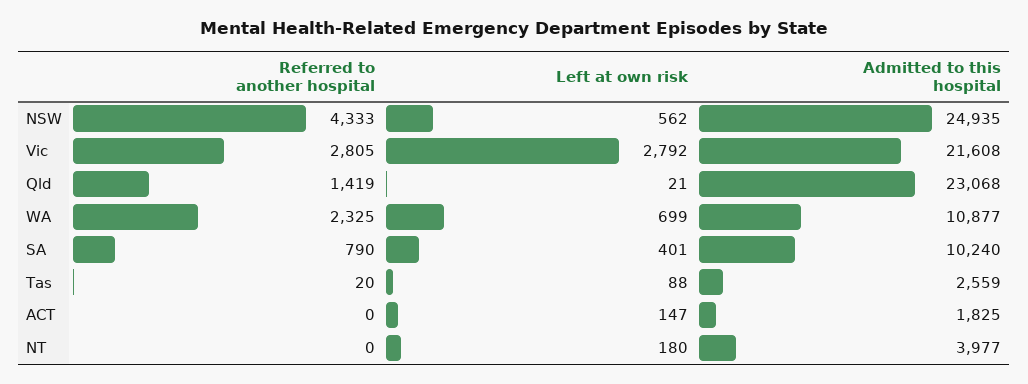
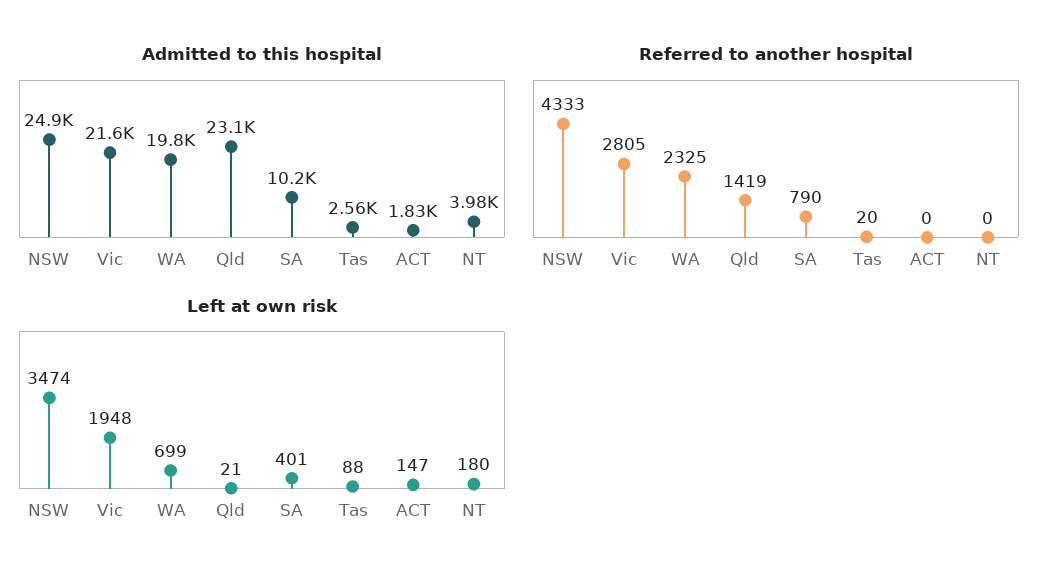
  {
    "Referred to another hospital": {
      "NSW": 4333,
      "Vic": 2805,
      "Qld": 1419,
      "WA": 2325,
      "SA": 790,
      "Tas": 20,
      "ACT": 0,
      "NT": 0
    },
    "Left at own risk": {
-     "NSW": 562,
+     "NSW": 3474,
-     "Vic": 2792,
+     "Vic": 1948,
      "Qld": 21,
      "WA": 699,
      "SA": 401,
      "Tas": 88,
      "ACT": 147,
      "NT": 180
    },
    "Admitted to this hospital": {
      "NSW": 24935,
      "Vic": 21608,
      "Qld": 23068,
-     "WA": 10877,
+     "WA": 19800,
      "SA": 10240,
      "Tas": 2559,
      "ACT": 1825,
      "NT": 3977
    }
  }

